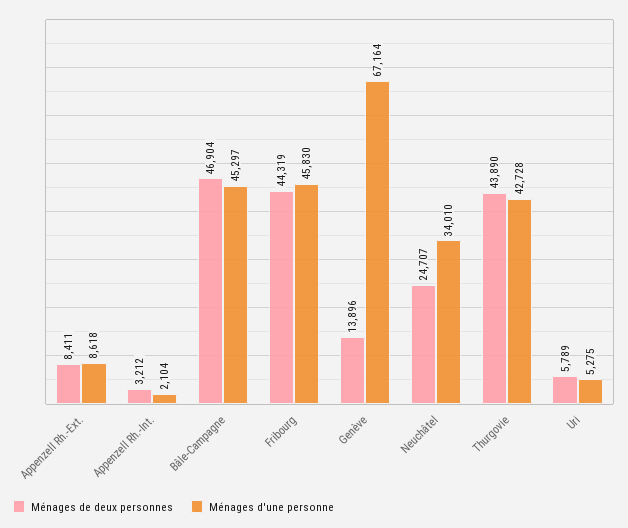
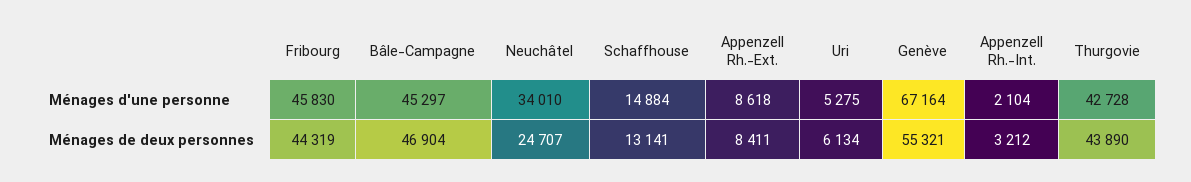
  {
    "Ménages de deux personnes": {
      "Appenzell Rh.-Ext.": 8411,
      "Appenzell Rh.-Int.": 3212,
      "Bâle-Campagne": 46904,
      "Fribourg": 44319,
-     "Genève": 13896,
+     "Genève": 55321,
      "Neuchâtel": 24707,
      "Thurgovie": 43890,
-     "Uri": 5789
+     "Uri": 6134,
+     "Schaffhouse": 13141
    },
    "Ménages d'une personne": {
      "Appenzell Rh.-Ext.": 8618,
      "Appenzell Rh.-Int.": 2104,
      "Bâle-Campagne": 45297,
      "Fribourg": 45830,
      "Genève": 67164,
      "Neuchâtel": 34010,
      "Thurgovie": 42728,
-     "Uri": 5275
+     "Uri": 5275,
+     "Schaffhouse": 14884
    }
  }

